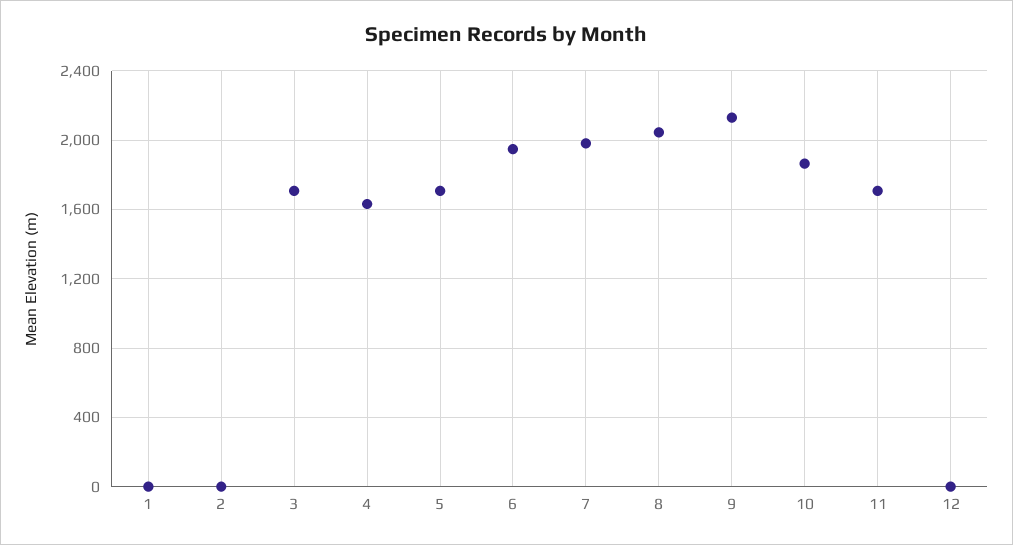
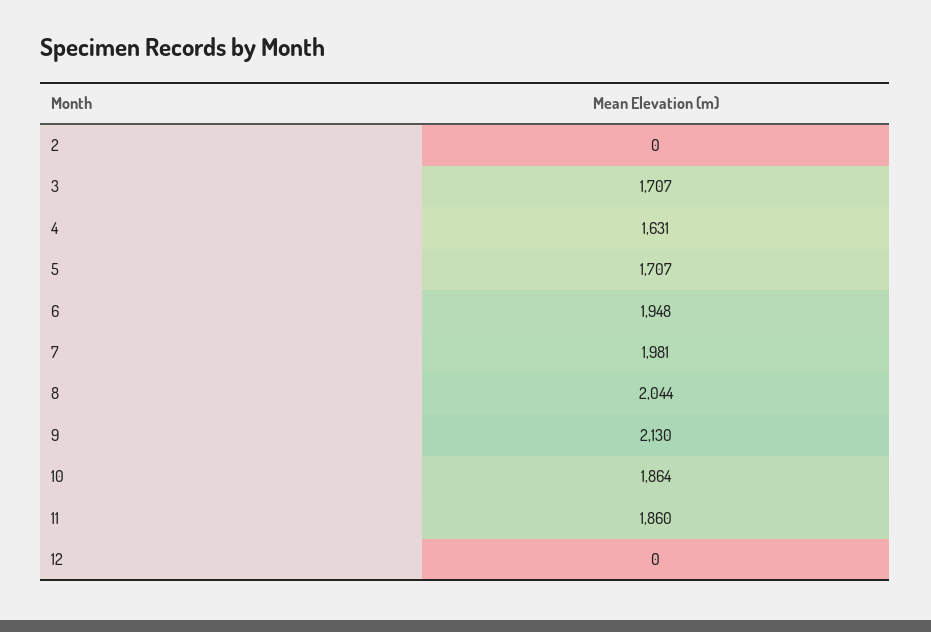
  {
-   "1": 0,
    "2": 0,
    "3": 1707,
    "4": 1631,
    "5": 1707,
    "6": 1948,
    "7": 1981,
    "8": 2044,
    "9": 2130,
    "10": 1864,
-   "11": 1700,
+   "11": 1860,
    "12": 0
  }

